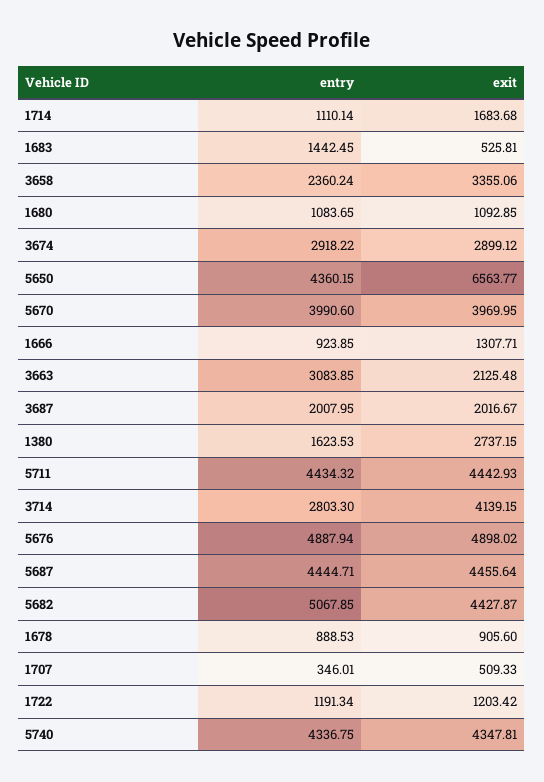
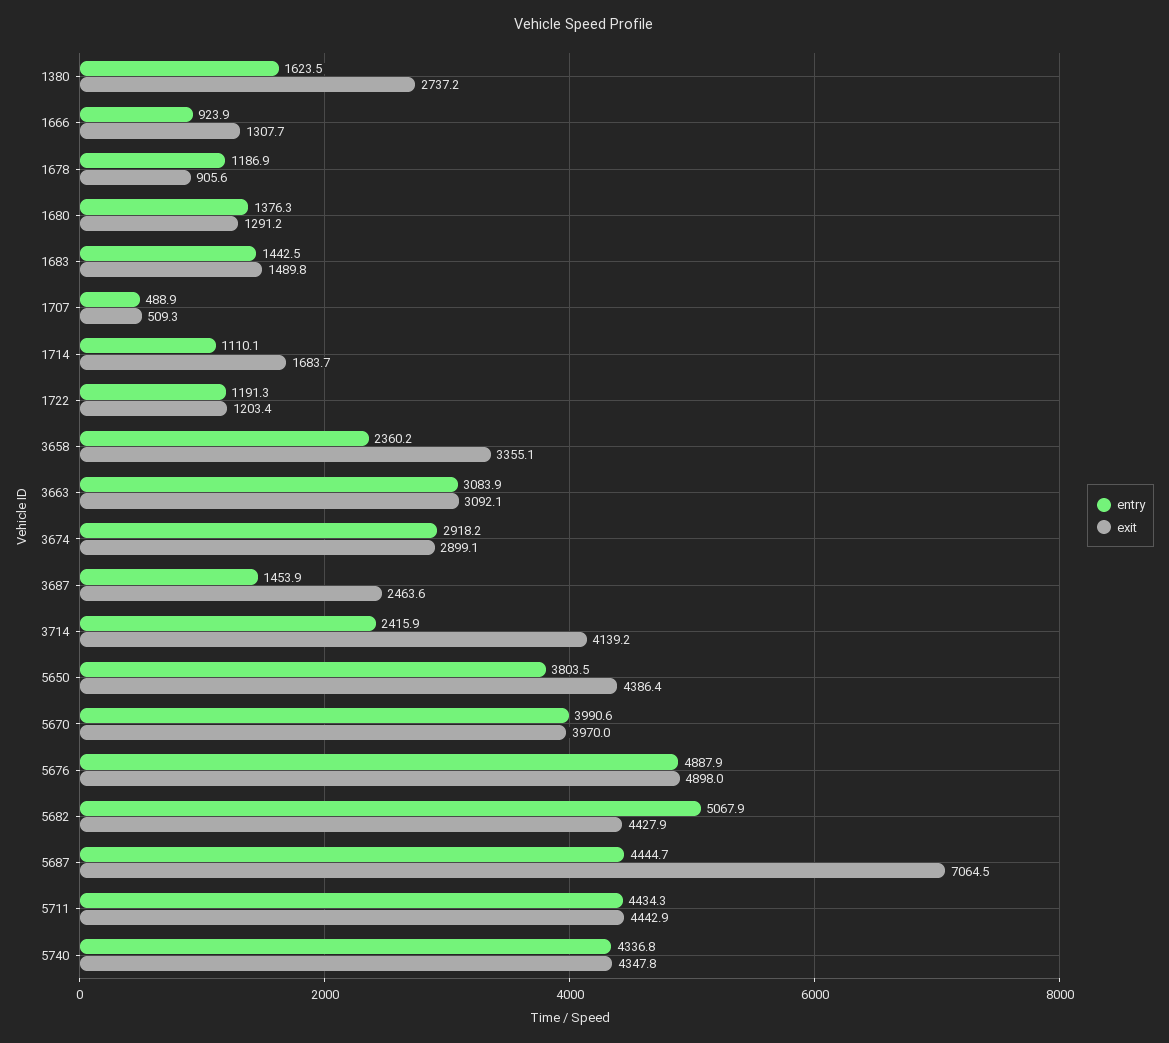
  {
    "entry": {
      "1714": 1110.14,
      "1683": 1442.45,
      "3658": 2360.24,
-     "1680": 1083.65,
+     "1680": 1376.3,
      "3674": 2918.22,
-     "5650": 4360.15,
+     "5650": 3803.5,
      "5670": 3990.6,
      "1666": 923.85,
      "3663": 3083.85,
-     "3687": 2007.95,
+     "3687": 1453.9,
      "1380": 1623.53,
      "5711": 4434.32,
-     "3714": 2803.3,
+     "3714": 2415.9,
      "5676": 4887.94,
      "5687": 4444.71,
      "5682": 5067.85,
-     "1678": 888.53,
+     "1678": 1186.9,
-     "1707": 346.01,
+     "1707": 488.9,
      "1722": 1191.34,
      "5740": 4336.75
    },
    "exit": {
      "1714": 1683.68,
-     "1683": 525.81,
+     "1683": 1489.8,
      "3658": 3355.06,
-     "1680": 1092.85,
+     "1680": 1291.2,
      "3674": 2899.12,
-     "5650": 6563.77,
+     "5650": 4386.4,
      "5670": 3969.95,
      "1666": 1307.71,
-     "3663": 2125.48,
+     "3663": 3092.1,
-     "3687": 2016.67,
+     "3687": 2463.6,
      "1380": 2737.15,
      "5711": 4442.93,
      "3714": 4139.15,
      "5676": 4898.02,
-     "5687": 4455.64,
+     "5687": 7064.5,
      "5682": 4427.87,
      "1678": 905.6,
      "1707": 509.33,
      "1722": 1203.42,
      "5740": 4347.81
    }
  }

